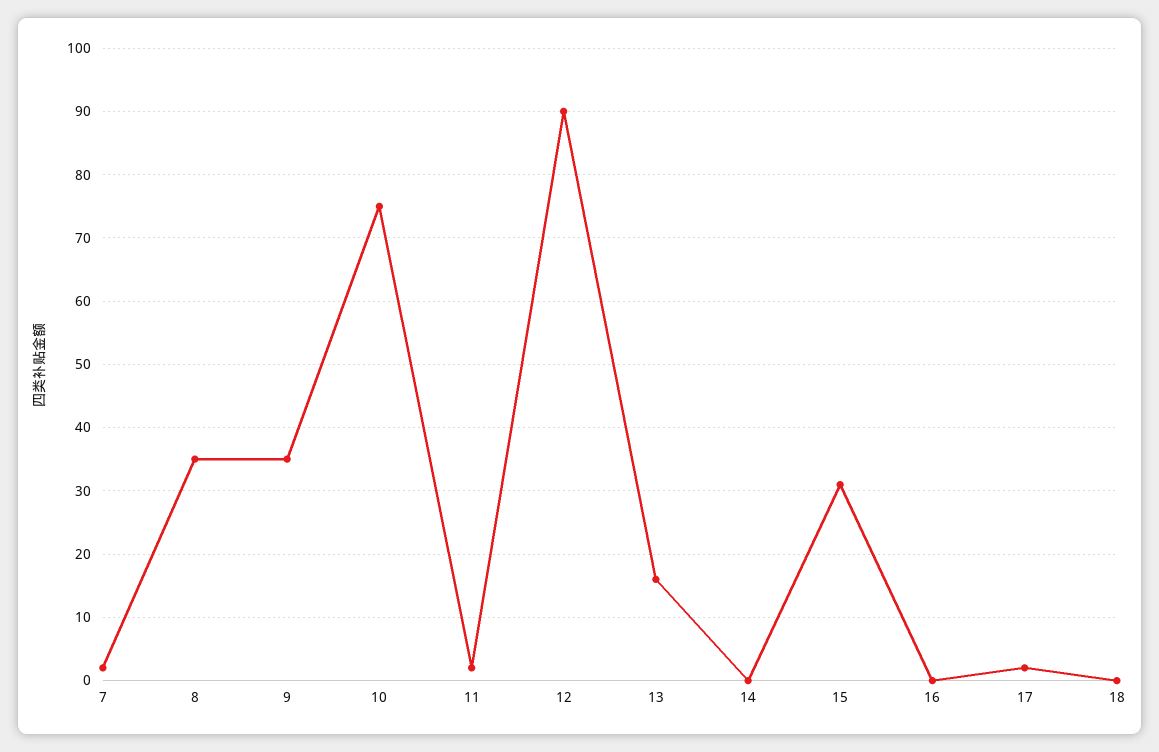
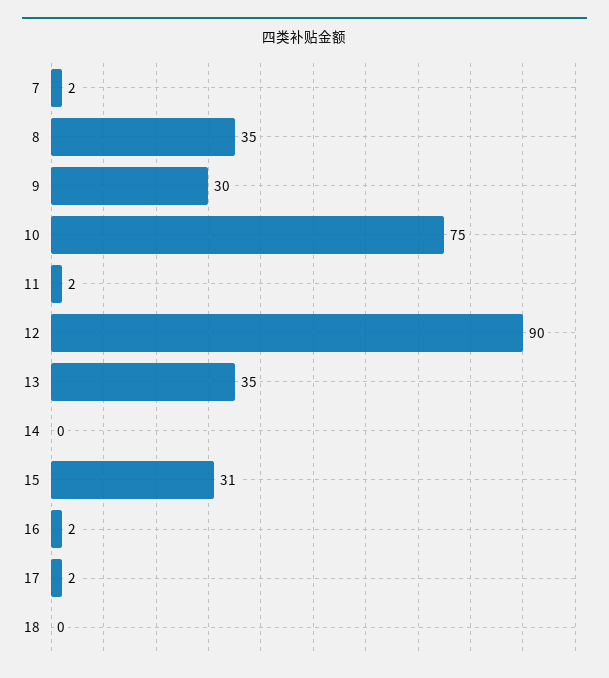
  {
    "7": 2,
    "8": 35,
-   "9": 35,
+   "9": 30,
    "10": 75,
    "11": 2,
    "12": 90,
-   "13": 16,
+   "13": 35,
    "14": 0,
    "15": 31,
-   "16": 0,
+   "16": 2,
    "17": 2,
    "18": 0
  }

